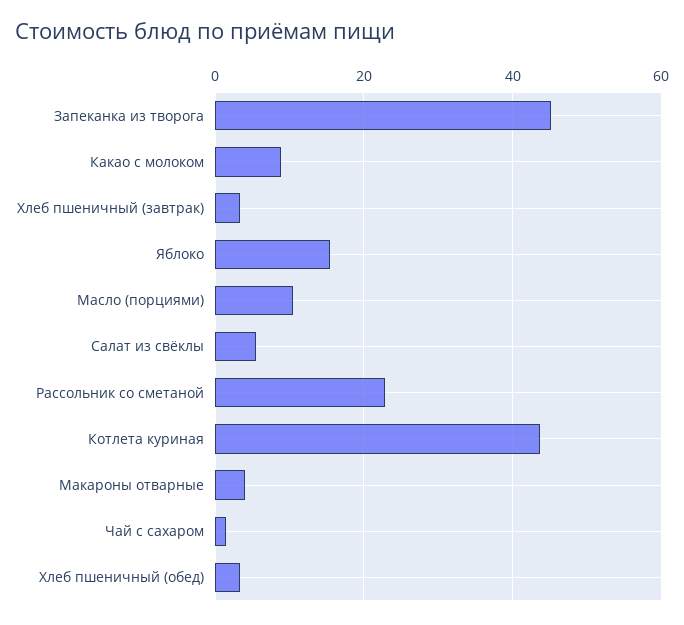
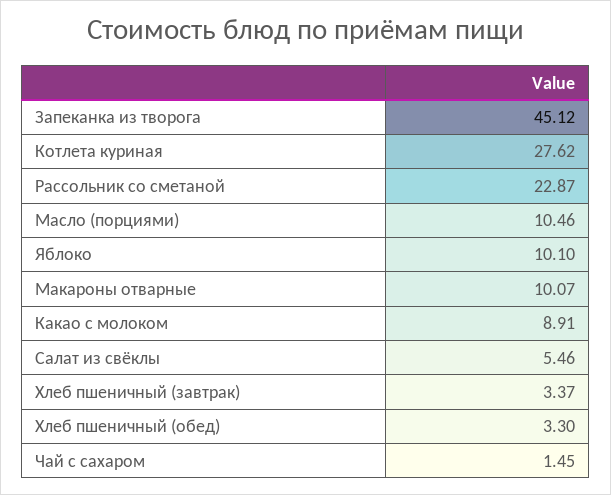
  {
    "Запеканка из творога": 45.12,
    "Какао с молоком": 8.91,
    "Хлеб пшеничный (завтрак)": 3.37,
-   "Яблоко": 16,
+   "Яблоко": 10.1,
    "Масло (порциями)": 10.46,
    "Салат из свёклы": 5.46,
    "Рассольник со сметаной": 22.87,
-   "Котлета куриная": 44,
+   "Котлета куриная": 27.62,
-   "Макароны отварные": 4,
+   "Макароны отварные": 10.07,
    "Чай с сахаром": 1.45,
    "Хлеб пшеничный (обед)": 3.3
  }

